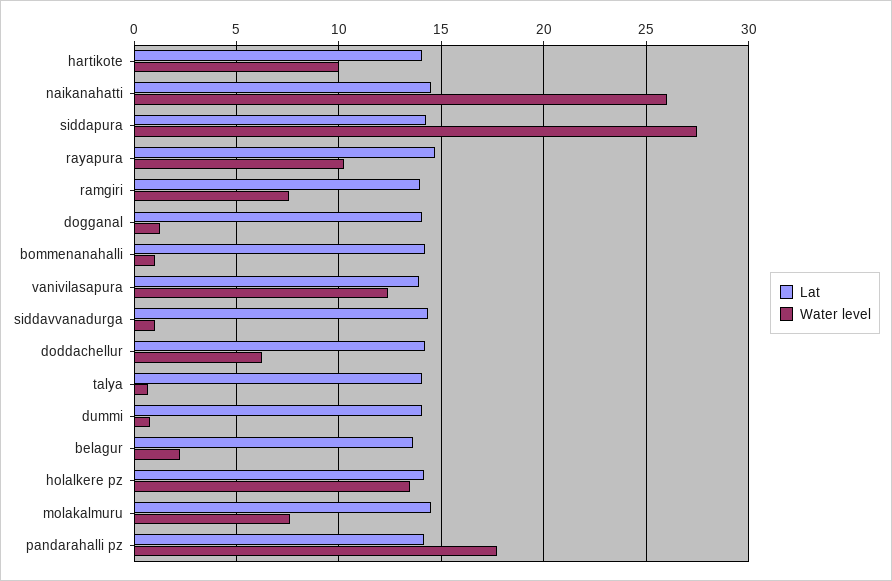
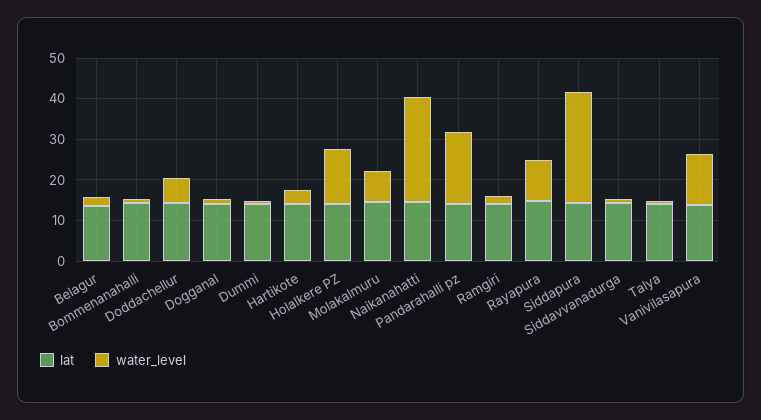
  {
    "Lat": {
      "hartikote": 14,
      "naikanahatti": 14.5,
      "siddapura": 14.5,
      "rayapura": 14.5,
      "ramgiri": 14,
      "dogganal": 14,
      "bommenanahalli": 14,
      "vanivilasapura": 14,
      "siddavvanadurga": 14.5,
      "doddachellur": 14,
      "talya": 14,
      "dummi": 14,
      "belagur": 13.5,
      "holalkere pz": 14,
      "molakalmuru": 14.5,
      "pandarahalli pz": 14
    },
    "Water level": {
-     "hartikote": 10,
+     "hartikote": 4,
      "naikanahatti": 26,
      "siddapura": 27.5,
      "rayapura": 10,
-     "ramgiri": 7.5,
+     "ramgiri": 2,
      "dogganal": 1.5,
      "bommenanahalli": 1,
      "vanivilasapura": 12.5,
      "siddavvanadurga": 1,
      "doddachellur": 6.5,
      "talya": 0.5,
      "dummi": 1,
      "belagur": 2,
      "holalkere pz": 13.5,
      "molakalmuru": 7.5,
      "pandarahalli pz": 17.5
    }
  }

